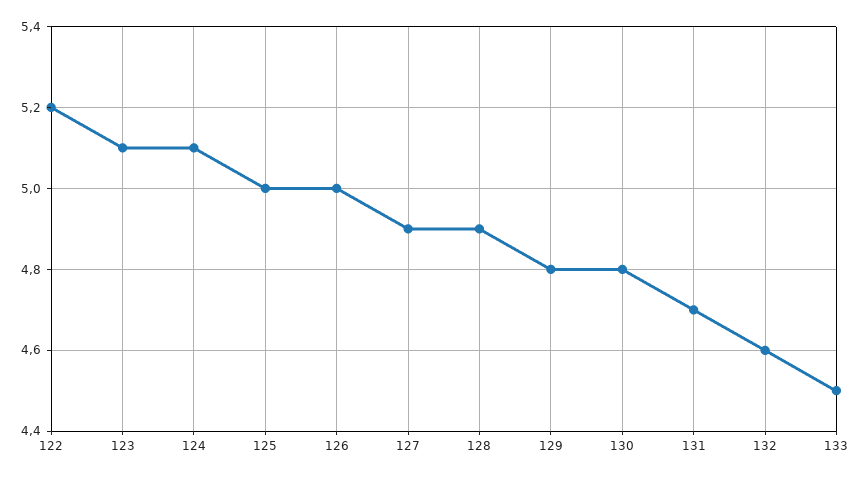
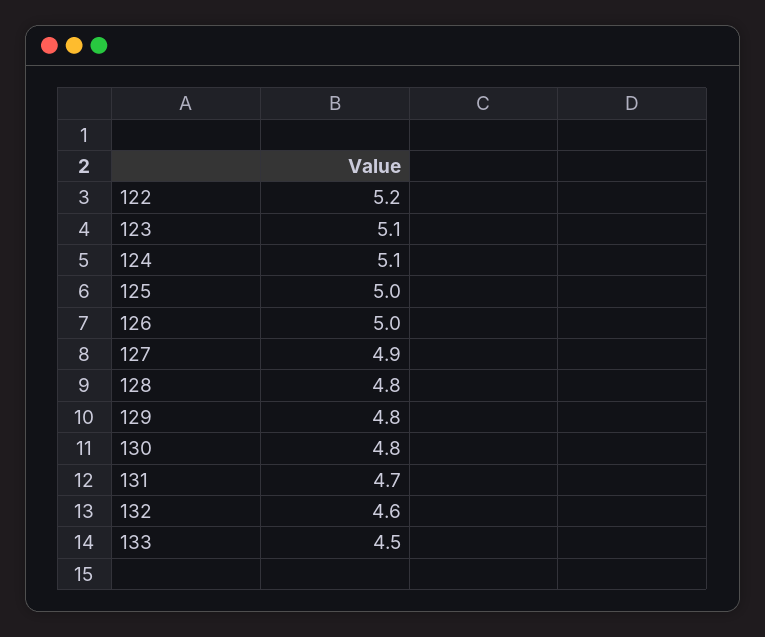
  {
    "122": 5.2,
    "123": 5.1,
    "124": 5.1,
    "125": 5,
    "126": 5,
    "127": 4.9,
-   "128": 4.9,
+   "128": 4.8,
    "129": 4.8,
    "130": 4.8,
    "131": 4.7,
    "132": 4.6,
    "133": 4.5
  }

